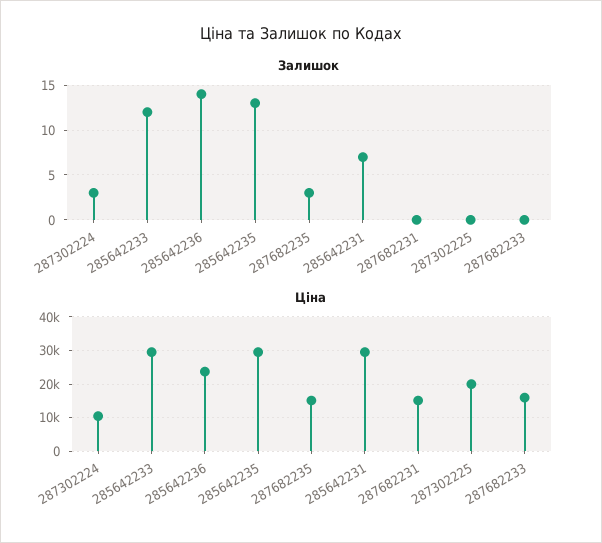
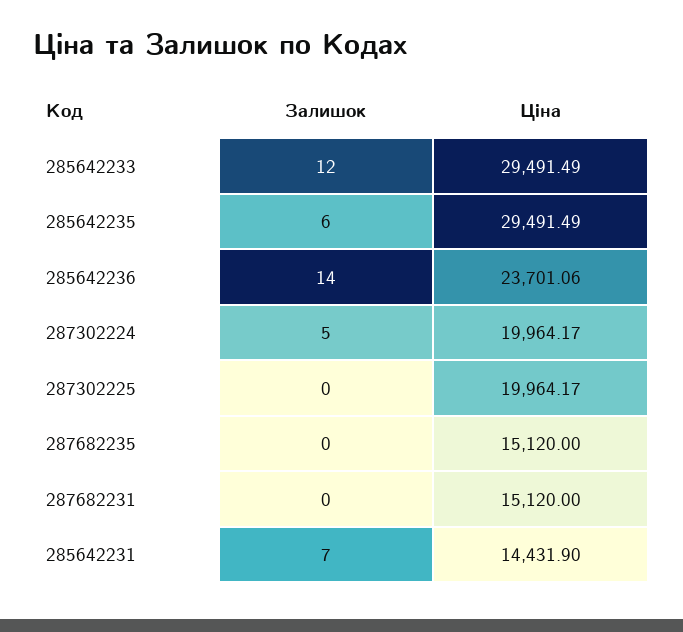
  {
    "Залишок": {
-     "287302224": 3,
+     "287302224": 5,
      "285642233": 12,
      "285642236": 14,
-     "285642235": 13,
+     "285642235": 6,
-     "287682235": 3,
+     "287682235": 0,
      "285642231": 7,
      "287682231": 0,
-     "287302225": 0,
+     "287302225": 0
-     "287682233": 0
    },
    "Ціна": {
-     "287302224": 10000,
+     "287302224": 19964.17,
      "285642233": 29491.49,
      "285642236": 23701.06,
      "285642235": 29491.49,
      "287682235": 15120,
-     "285642231": 30000,
+     "285642231": 14431.9,
      "287682231": 15120,
-     "287302225": 19964.17,
+     "287302225": 19964.17
-     "287682233": 16000
    }
  }

